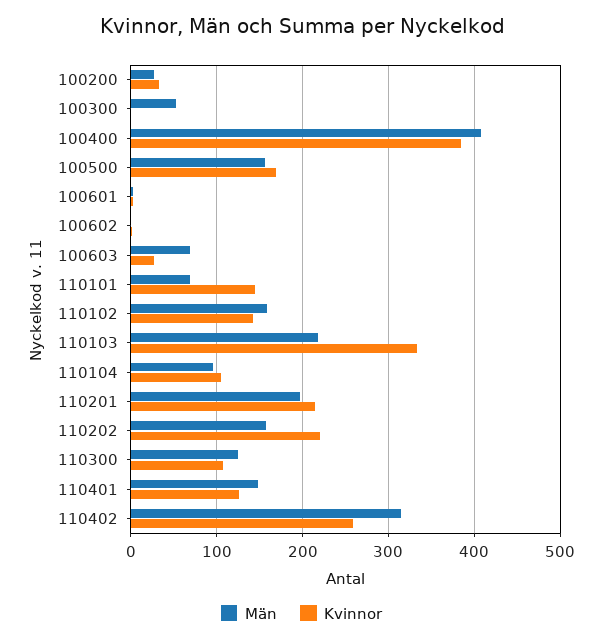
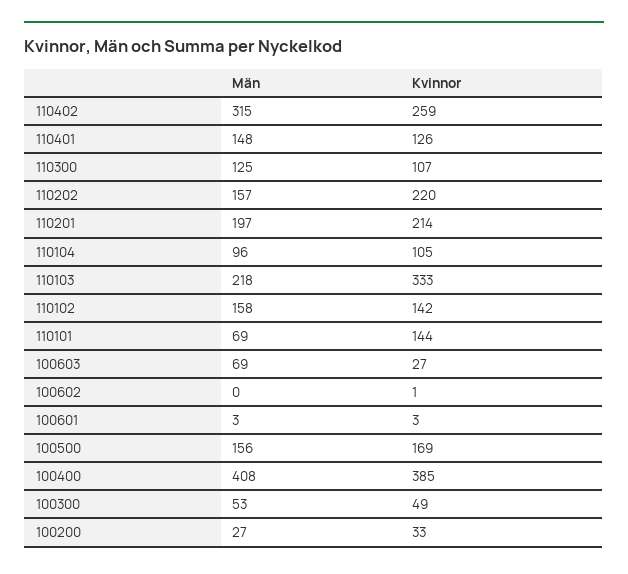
  {
    "Män": {
      "100200": 27,
      "100300": 53,
      "100400": 408,
      "100500": 156,
      "100601": 3,
      "100602": 0,
      "100603": 69,
      "110101": 69,
      "110102": 158,
      "110103": 218,
      "110104": 96,
      "110201": 197,
      "110202": 157,
      "110300": 125,
      "110401": 148,
      "110402": 315
    },
    "Kvinnor": {
      "100200": 33,
-     "100300": 0,
+     "100300": 49,
      "100400": 385,
      "100500": 169,
      "100601": 3,
      "100602": 1,
      "100603": 27,
      "110101": 144,
      "110102": 142,
      "110103": 333,
      "110104": 105,
      "110201": 214,
      "110202": 220,
      "110300": 107,
      "110401": 126,
      "110402": 259
    }
  }

